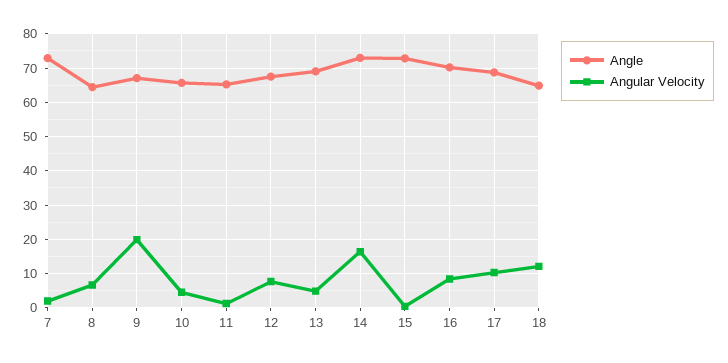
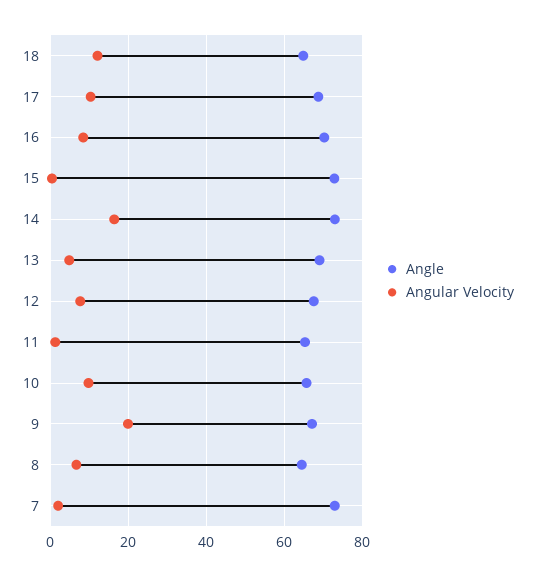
  {
    "Angle": {
      "7": 72,
      "8": 64,
      "9": 68,
      "10": 66,
      "11": 66,
      "12": 68,
      "13": 70,
      "14": 72,
      "15": 72,
      "16": 70,
      "17": 68,
      "18": 64
    },
    "Angular Velocity": {
      "7": 2,
      "8": 6,
      "9": 20,
-     "10": 4,
+     "10": 10,
      "11": 2,
      "12": 8,
      "13": 4,
      "14": 16,
      "15": 0,
      "16": 8,
      "17": 10,
      "18": 12
    }
  }

